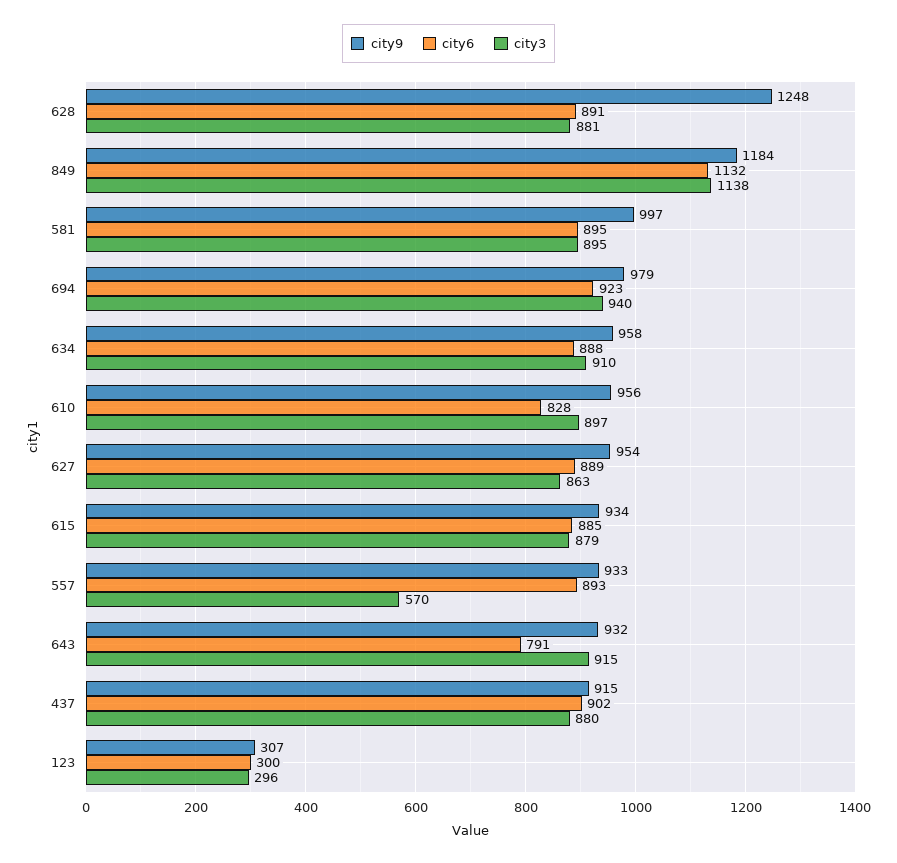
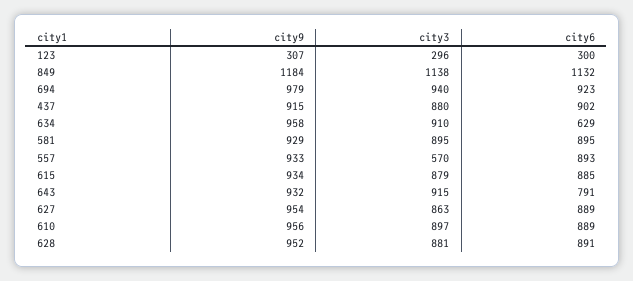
  {
    "city9": {
-     "628": 1248,
+     "628": 952,
      "849": 1184,
-     "581": 997,
+     "581": 929,
      "694": 979,
      "634": 958,
      "610": 956,
      "627": 954,
      "615": 934,
      "557": 933,
      "643": 932,
      "437": 915,
      "123": 307
    },
    "city6": {
      "628": 891,
      "849": 1132,
      "581": 895,
      "694": 923,
-     "634": 888,
+     "634": 629,
-     "610": 828,
+     "610": 889,
      "627": 889,
      "615": 885,
      "557": 893,
      "643": 791,
      "437": 902,
      "123": 300
    },
    "city3": {
      "628": 881,
      "849": 1138,
      "581": 895,
      "694": 940,
      "634": 910,
      "610": 897,
      "627": 863,
      "615": 879,
      "557": 570,
      "643": 915,
      "437": 880,
      "123": 296
    }
  }

